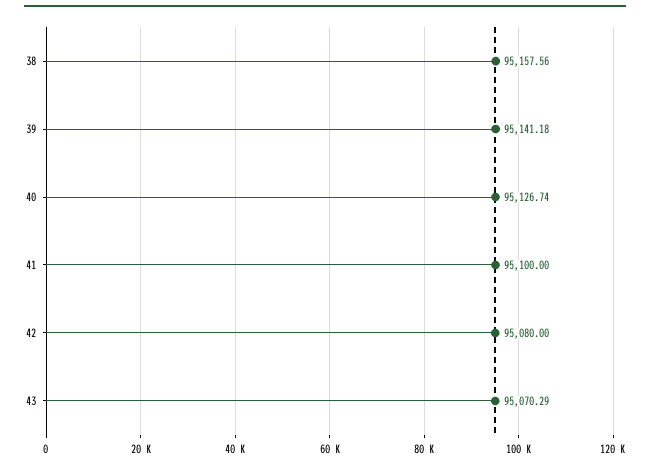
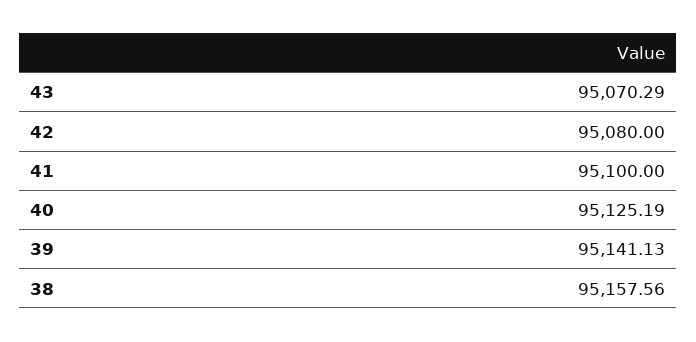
  {
    "38": 95157.56,
-   "39": 95141.18,
+   "39": 95141.13,
-   "40": 95126.74,
+   "40": 95125.19,
    "41": 95100,
    "42": 95080,
    "43": 95070.29
  }

